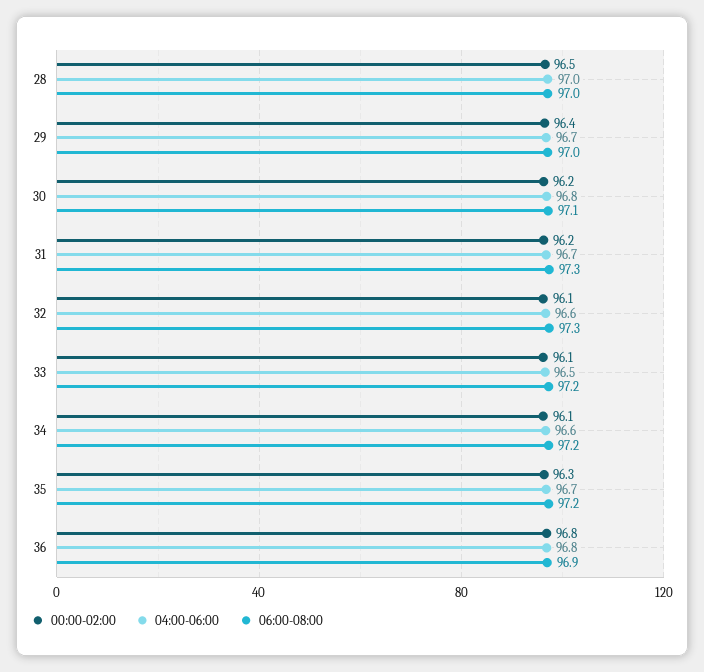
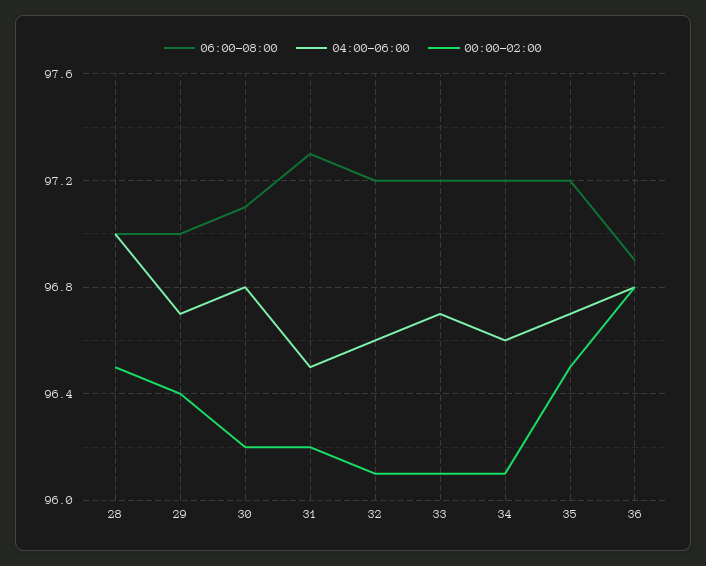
  {
    "00:00-02:00": {
      "28": 96.5,
      "29": 96.4,
      "30": 96.2,
      "31": 96.2,
      "32": 96.1,
      "33": 96.1,
      "34": 96.1,
-     "35": 96.3,
+     "35": 96.5,
      "36": 96.8
    },
    "04:00-06:00": {
      "28": 97,
      "29": 96.7,
      "30": 96.8,
-     "31": 96.7,
+     "31": 96.5,
      "32": 96.6,
-     "33": 96.5,
+     "33": 96.7,
      "34": 96.6,
      "35": 96.7,
      "36": 96.8
    },
    "06:00-08:00": {
      "28": 97,
      "29": 97,
      "30": 97.1,
      "31": 97.3,
-     "32": 97.3,
+     "32": 97.2,
      "33": 97.2,
      "34": 97.2,
      "35": 97.2,
      "36": 96.9
    }
  }

